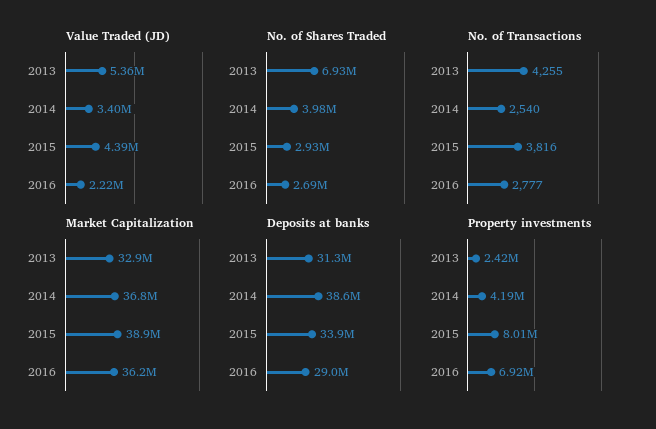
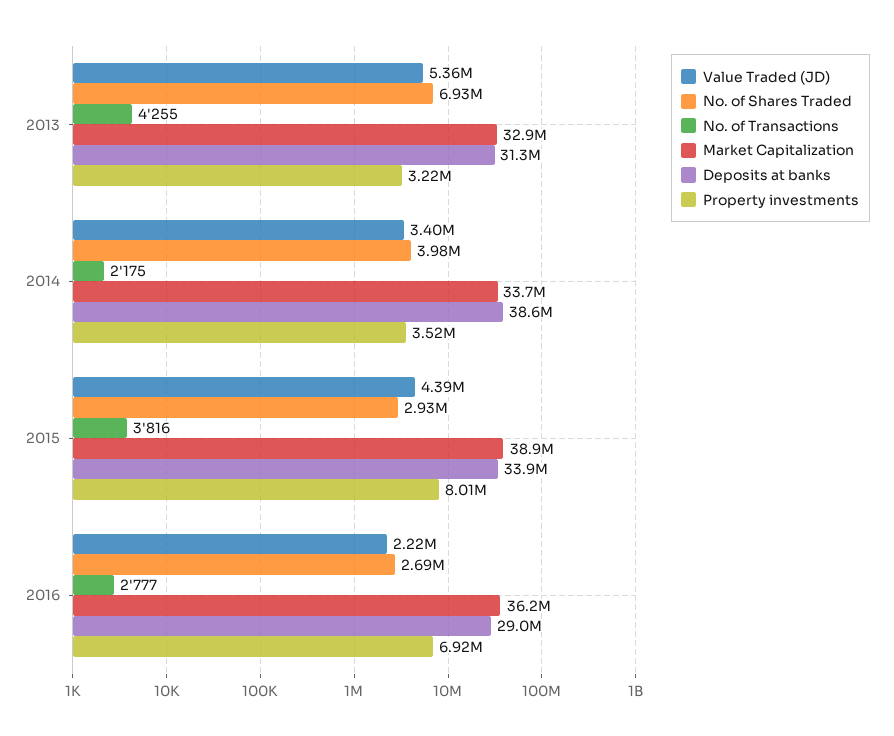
  {
    "Value Traded (JD)": {
      "2013": 5360000,
      "2014": 3400000,
      "2015": 4390000,
      "2016": 2220000
    },
    "No. of Shares Traded": {
      "2013": 6930000,
      "2014": 3980000,
      "2015": 2930000,
      "2016": 2690000
    },
    "No. of Transactions": {
      "2013": 4255,
-     "2014": 2540,
+     "2014": 2175,
      "2015": 3816,
      "2016": 2777
    },
    "Market Capitalization": {
      "2013": 32900000,
-     "2014": 36800000,
+     "2014": 33700000,
      "2015": 38900000,
      "2016": 36200000
    },
    "Deposits at banks": {
      "2013": 31300000,
      "2014": 38600000,
      "2015": 33900000,
      "2016": 29000000
    },
    "Property investments": {
-     "2013": 2420000,
+     "2013": 3220000,
-     "2014": 4190000,
+     "2014": 3520000,
      "2015": 8010000,
      "2016": 6920000
    }
  }

